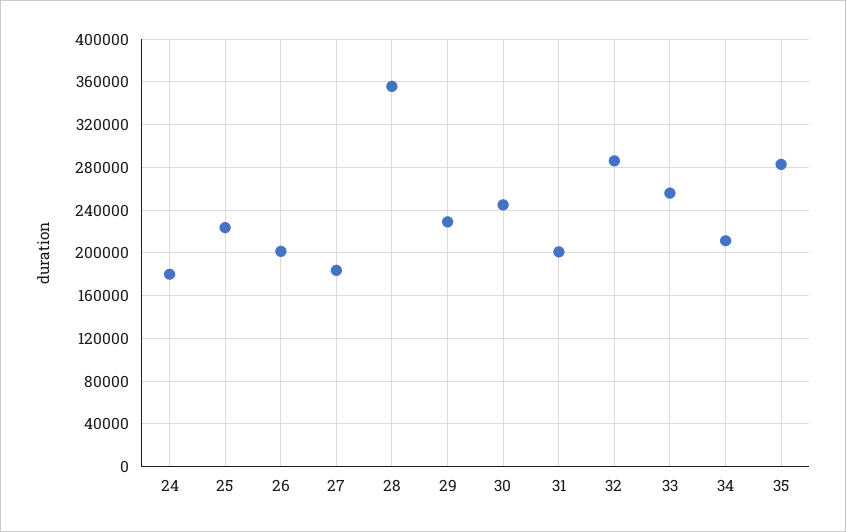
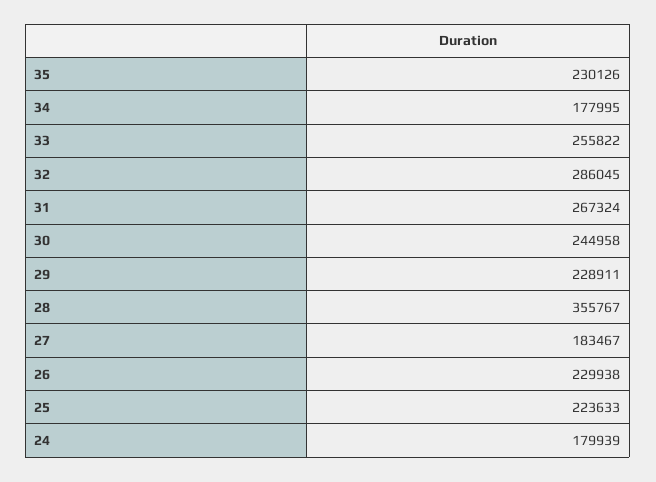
  {
    "24": 179939,
    "25": 223633,
-   "26": 200000,
+   "26": 229938,
    "27": 183467,
    "28": 355767,
    "29": 228911,
    "30": 244958,
-   "31": 200000,
+   "31": 267324,
    "32": 286045,
    "33": 255822,
-   "34": 210000,
+   "34": 177995,
-   "35": 280000
+   "35": 230126
  }

